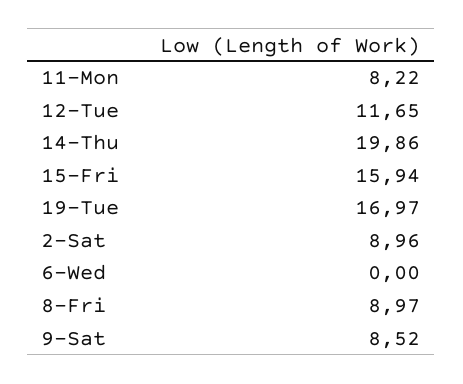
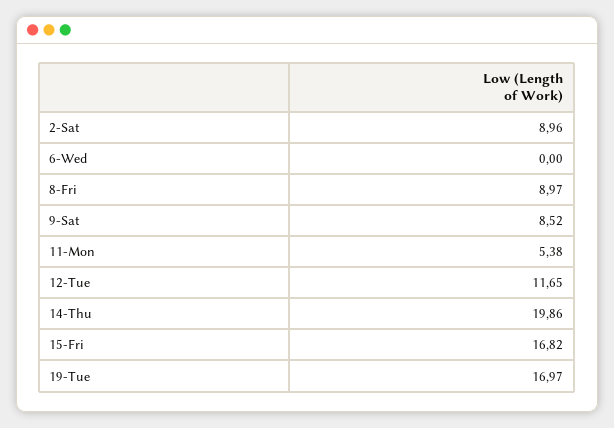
  {
-   "11-Mon": 8.22,
+   "11-Mon": 5.38,
    "12-Tue": 11.65,
    "14-Thu": 19.86,
-   "15-Fri": 15.94,
+   "15-Fri": 16.82,
    "19-Tue": 16.97,
    "2-Sat": 8.96,
    "6-Wed": 0,
    "8-Fri": 8.97,
    "9-Sat": 8.52
  }

